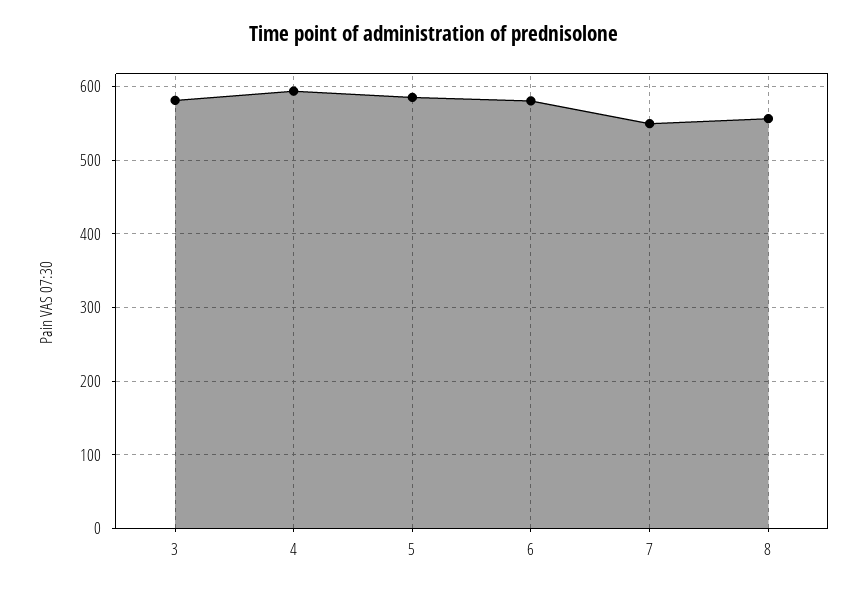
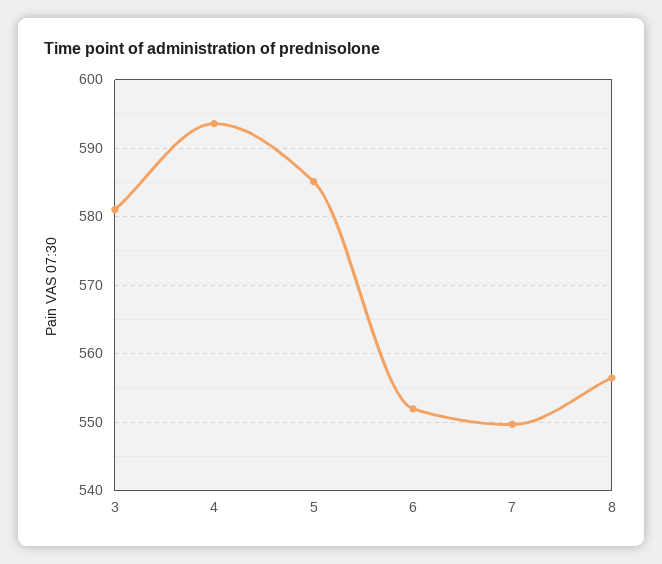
  {
    "3": 581,
    "4": 594,
    "5": 585,
-   "6": 580,
+   "6": 552,
    "7": 550,
    "8": 556
  }

